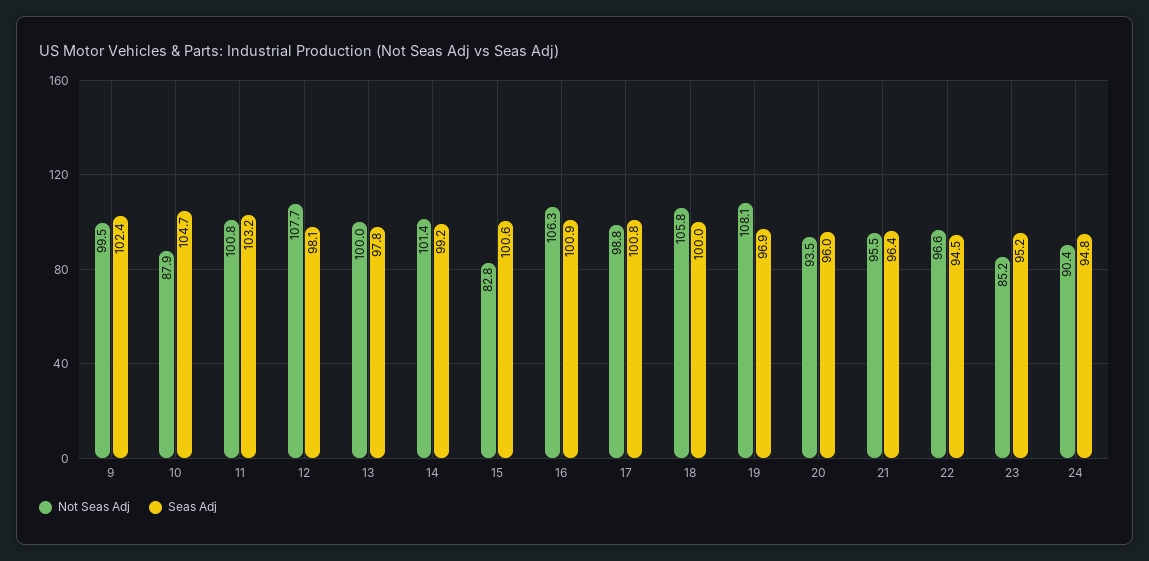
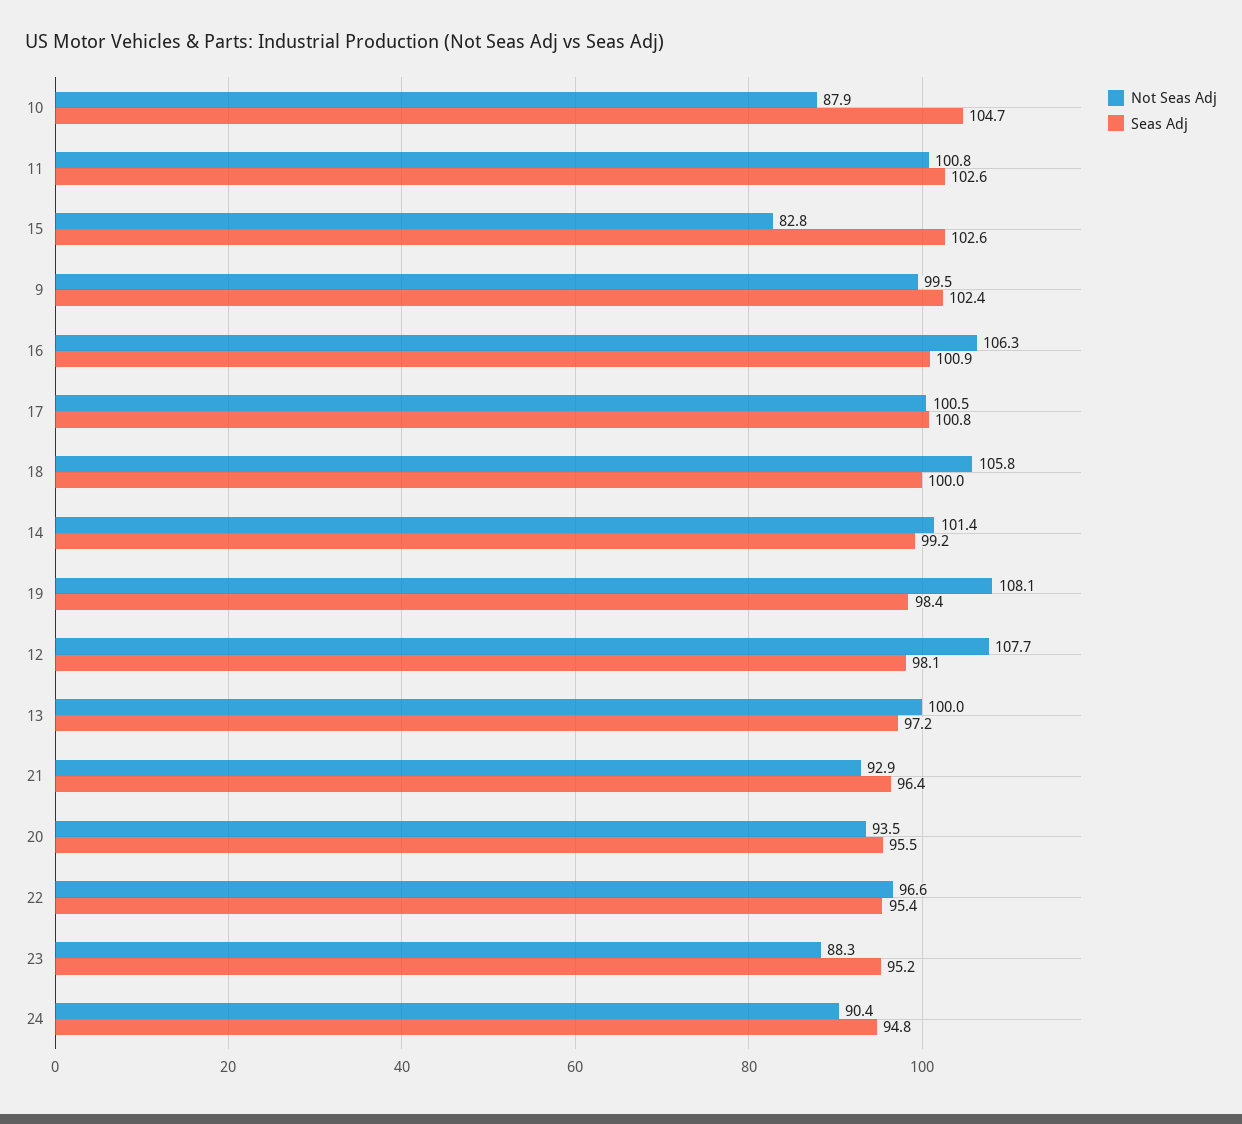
  {
    "Not Seas Adj": {
      "9": 99.5,
      "10": 87.9,
      "11": 100.8,
      "12": 107.7,
      "13": 100,
      "14": 101.4,
      "15": 82.8,
      "16": 106.3,
-     "17": 98.8,
+     "17": 100.5,
      "18": 105.8,
      "19": 108.1,
      "20": 93.5,
-     "21": 95.5,
+     "21": 92.9,
      "22": 96.6,
-     "23": 85.2,
+     "23": 88.3,
      "24": 90.4
    },
    "Seas Adj": {
      "9": 102.4,
      "10": 104.7,
-     "11": 103.2,
+     "11": 102.6,
      "12": 98.1,
-     "13": 97.8,
+     "13": 97.2,
      "14": 99.2,
-     "15": 100.6,
+     "15": 102.6,
      "16": 100.9,
      "17": 100.8,
      "18": 100,
-     "19": 96.9,
+     "19": 98.4,
-     "20": 96,
+     "20": 95.5,
      "21": 96.4,
-     "22": 94.5,
+     "22": 95.4,
      "23": 95.2,
      "24": 94.8
    }
  }

